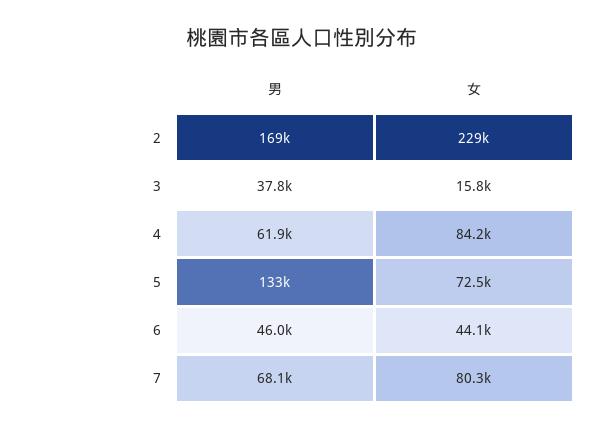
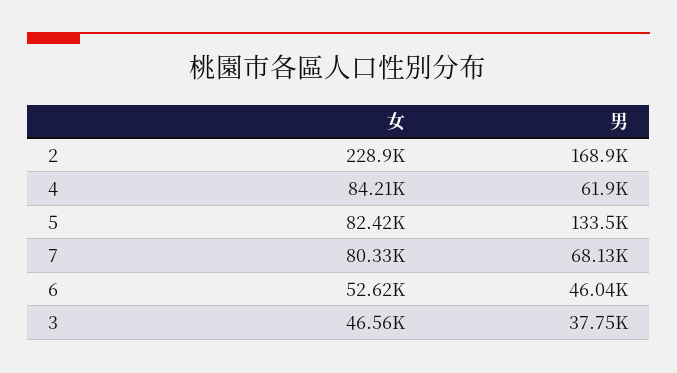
  {
    "男": {
      "2": 168900,
      "3": 37750,
      "4": 61900,
      "5": 133500,
      "6": 46040,
      "7": 68130
    },
    "女": {
      "2": 228900,
-     "3": 15800,
+     "3": 46560,
      "4": 84210,
-     "5": 72500,
+     "5": 82420,
-     "6": 44100,
+     "6": 52620,
      "7": 80330
    }
  }

